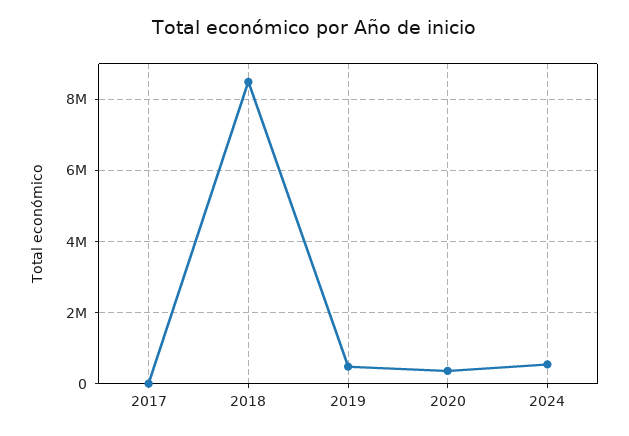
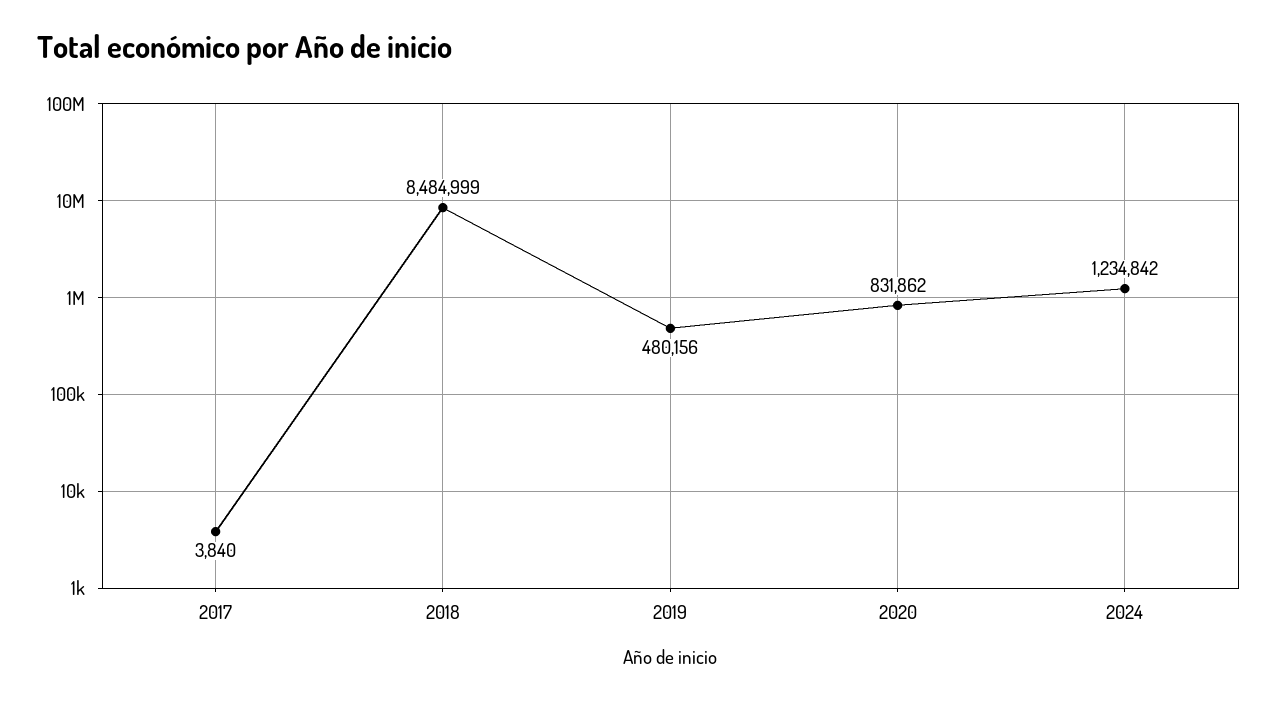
  {
    "2017": 3840,
    "2018": 8484999,
    "2019": 480156,
-   "2020": 400000,
+   "2020": 831862,
-   "2024": 600000
+   "2024": 1234842
  }

